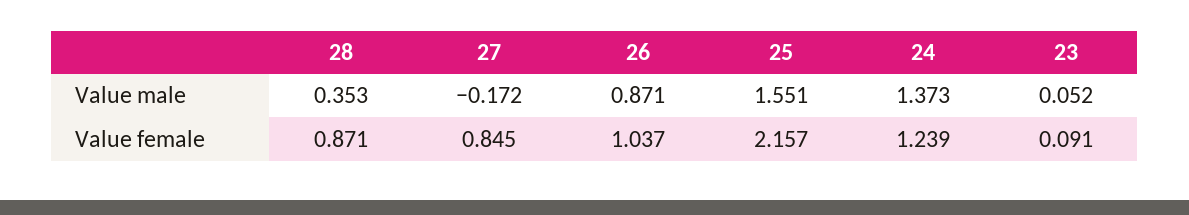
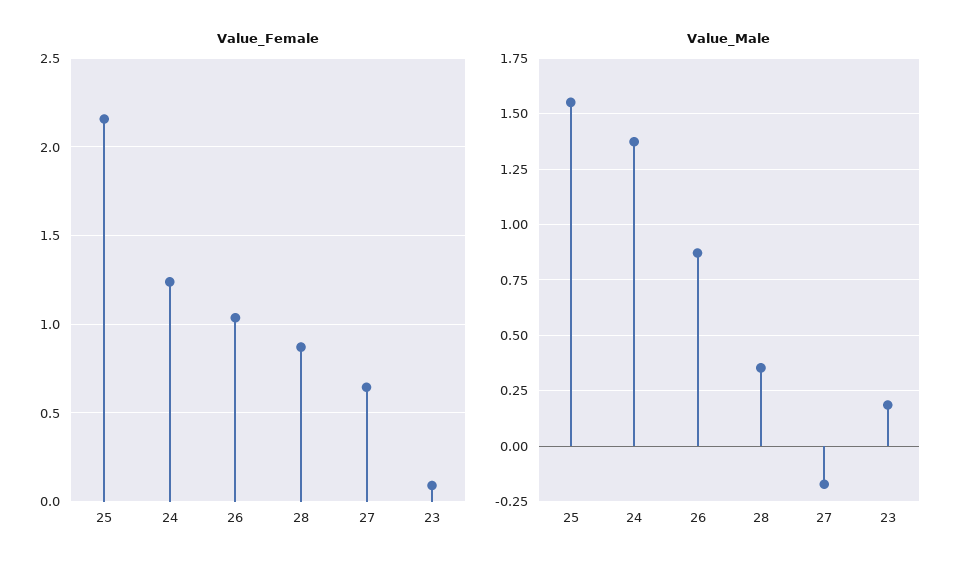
  {
    "Value male": {
      "28": 0.353,
      "27": -0.172,
      "26": 0.871,
      "25": 1.551,
      "24": 1.373,
-     "23": 0.052
+     "23": 0.2
    },
    "Value female": {
      "28": 0.871,
-     "27": 0.845,
+     "27": 0.65,
      "26": 1.037,
      "25": 2.157,
      "24": 1.239,
      "23": 0.091
    }
  }

